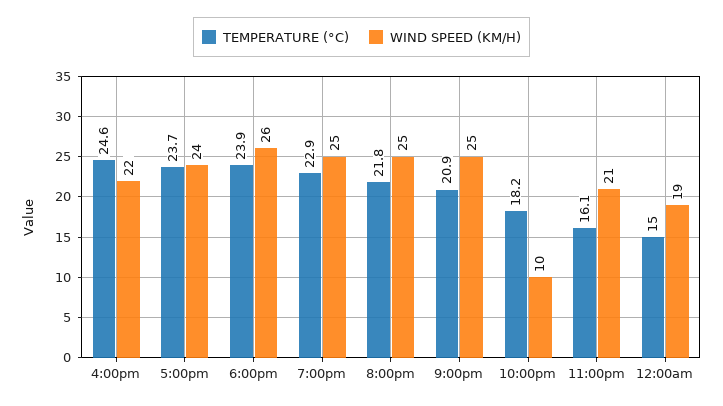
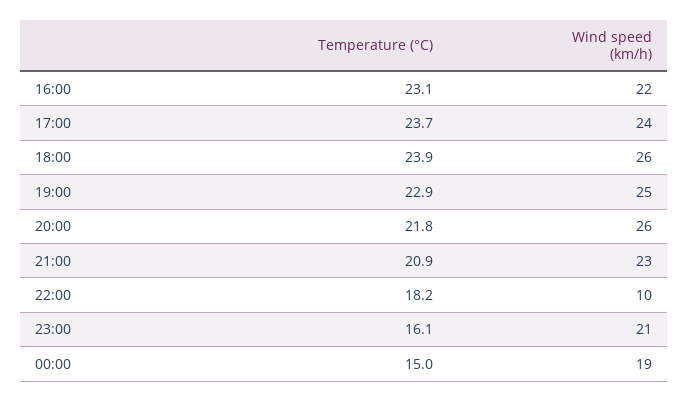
  {
    "TEMPERATURE (°C)": {
-     "4:00pm": 24.6,
+     "4:00pm": 23.1,
      "5:00pm": 23.7,
      "6:00pm": 23.9,
      "7:00pm": 22.9,
      "8:00pm": 21.8,
      "9:00pm": 20.9,
      "10:00pm": 18.2,
      "11:00pm": 16.1,
      "12:00am": 15
    },
    "WIND SPEED (KM/H)": {
      "4:00pm": 22,
      "5:00pm": 24,
      "6:00pm": 26,
      "7:00pm": 25,
-     "8:00pm": 25,
+     "8:00pm": 26,
-     "9:00pm": 25,
+     "9:00pm": 23,
      "10:00pm": 10,
      "11:00pm": 21,
      "12:00am": 19
    }
  }

